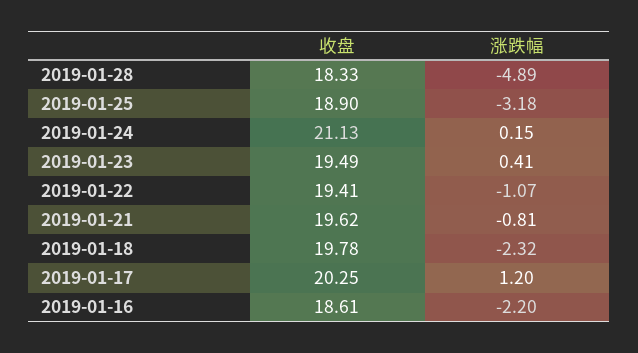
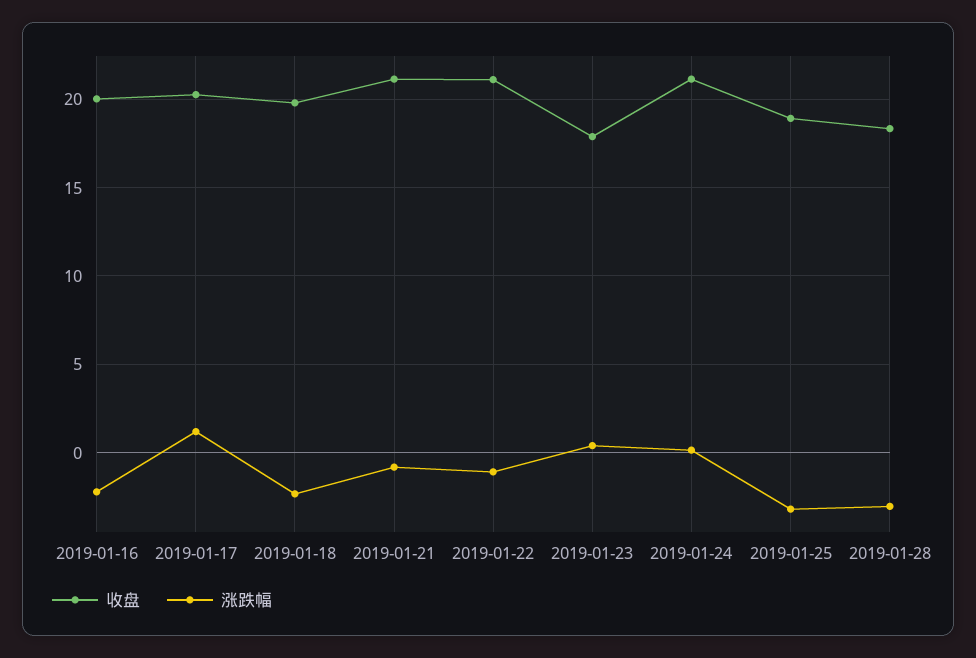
  {
    "收盘": {
      "2019-01-28": 18.33,
      "2019-01-25": 18.9,
      "2019-01-24": 21.13,
-     "2019-01-23": 19.49,
+     "2019-01-23": 18,
-     "2019-01-22": 19.41,
+     "2019-01-22": 21,
-     "2019-01-21": 19.62,
+     "2019-01-21": 21,
      "2019-01-18": 19.78,
      "2019-01-17": 20.25,
-     "2019-01-16": 18.61
+     "2019-01-16": 20
    },
    "涨跌幅": {
-     "2019-01-28": -4.89,
+     "2019-01-28": -3,
      "2019-01-25": -3.18,
      "2019-01-24": 0.15,
      "2019-01-23": 0.41,
      "2019-01-22": -1.07,
      "2019-01-21": -0.81,
      "2019-01-18": -2.32,
      "2019-01-17": 1.2,
      "2019-01-16": -2.2
    }
  }

